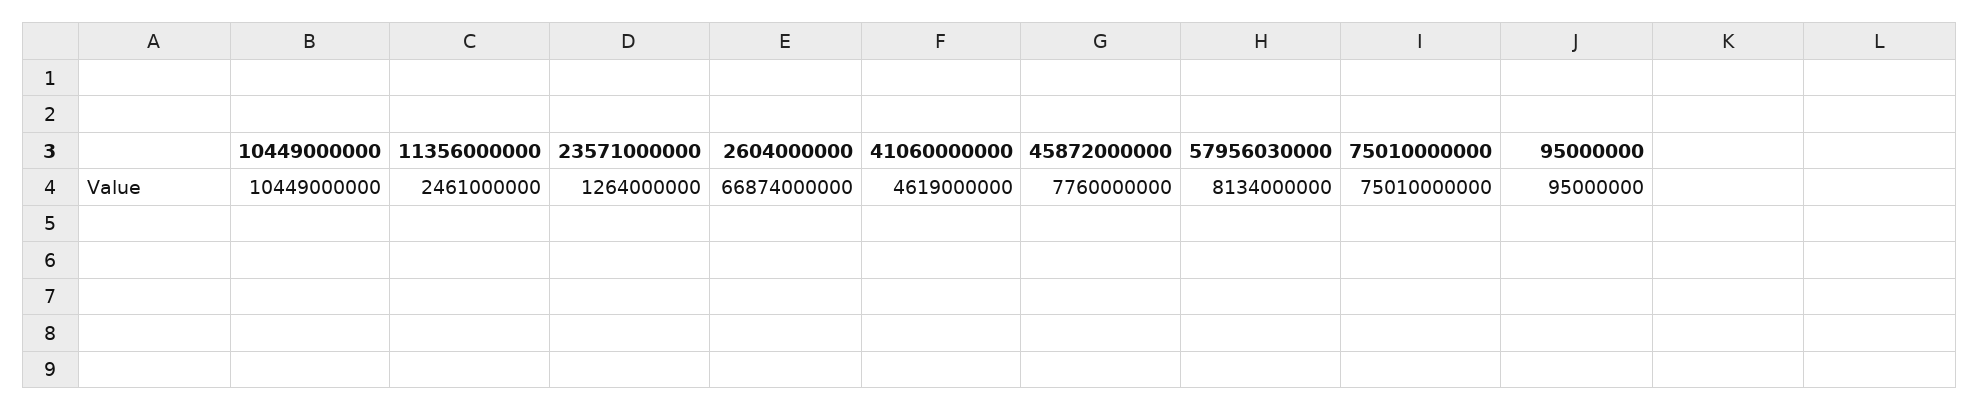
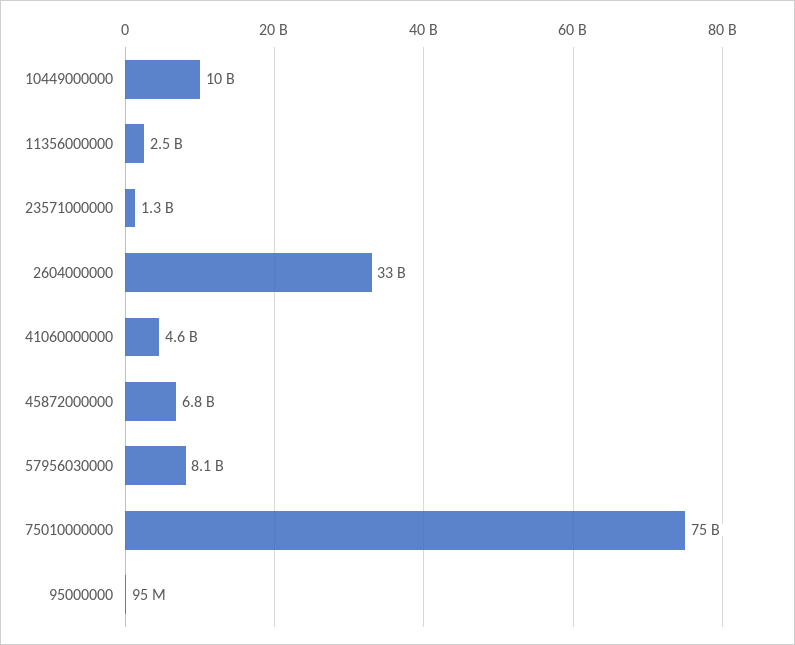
  {
    "10449000000": 10449000000,
    "11356000000": 2461000000,
    "23571000000": 1264000000,
-   "2604000000": 66874000000,
+   "2604000000": 33000000000,
    "41060000000": 4619000000,
-   "45872000000": 7760000000,
+   "45872000000": 6800000000,
    "57956030000": 8134000000,
    "75010000000": 75010000000,
    "95000000": 95000000
  }

